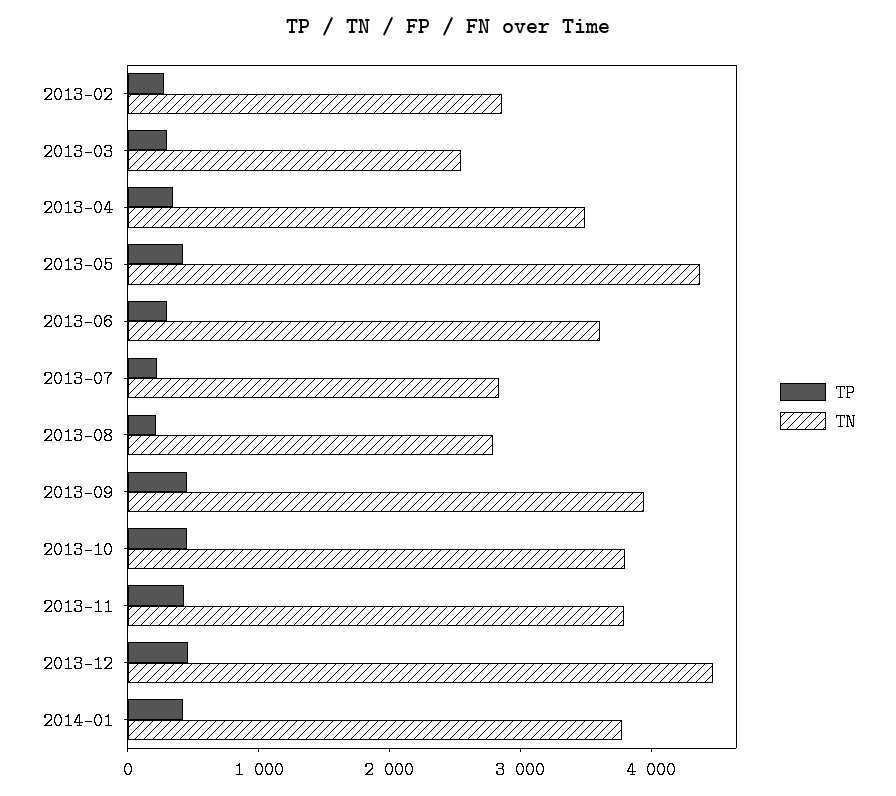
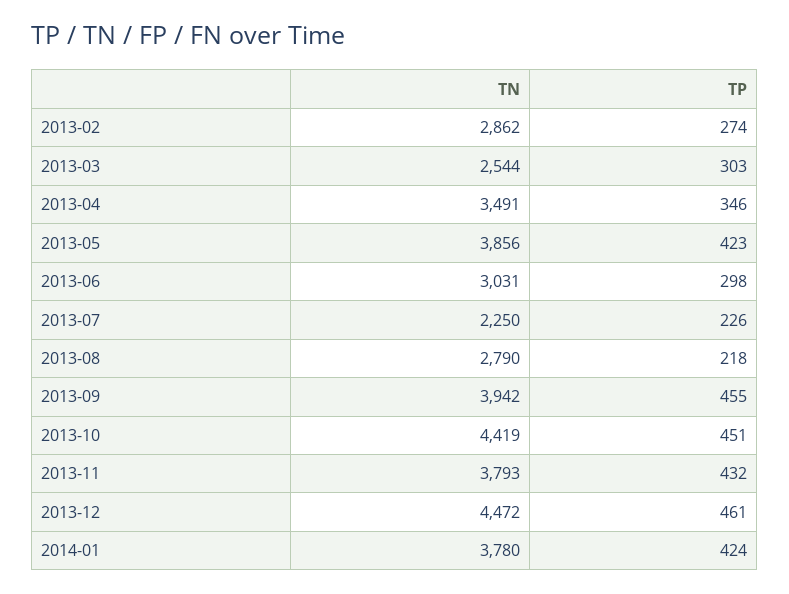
  {
    "TP": {
      "2013-02": 274,
      "2013-03": 303,
      "2013-04": 346,
      "2013-05": 423,
      "2013-06": 298,
      "2013-07": 226,
      "2013-08": 218,
      "2013-09": 455,
      "2013-10": 451,
      "2013-11": 432,
      "2013-12": 461,
      "2014-01": 424
    },
    "TN": {
      "2013-02": 2862,
      "2013-03": 2544,
      "2013-04": 3491,
-     "2013-05": 4400,
+     "2013-05": 3856,
-     "2013-06": 3600,
+     "2013-06": 3031,
-     "2013-07": 2800,
+     "2013-07": 2250,
      "2013-08": 2790,
      "2013-09": 3942,
-     "2013-10": 3800,
+     "2013-10": 4419,
      "2013-11": 3793,
      "2013-12": 4472,
      "2014-01": 3780
    }
  }

